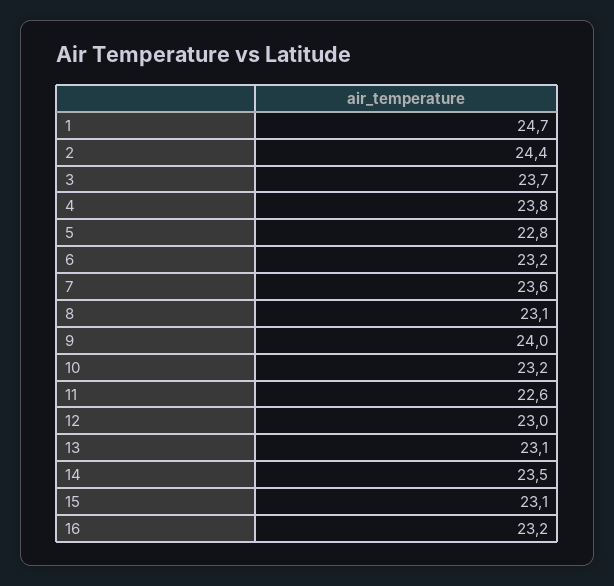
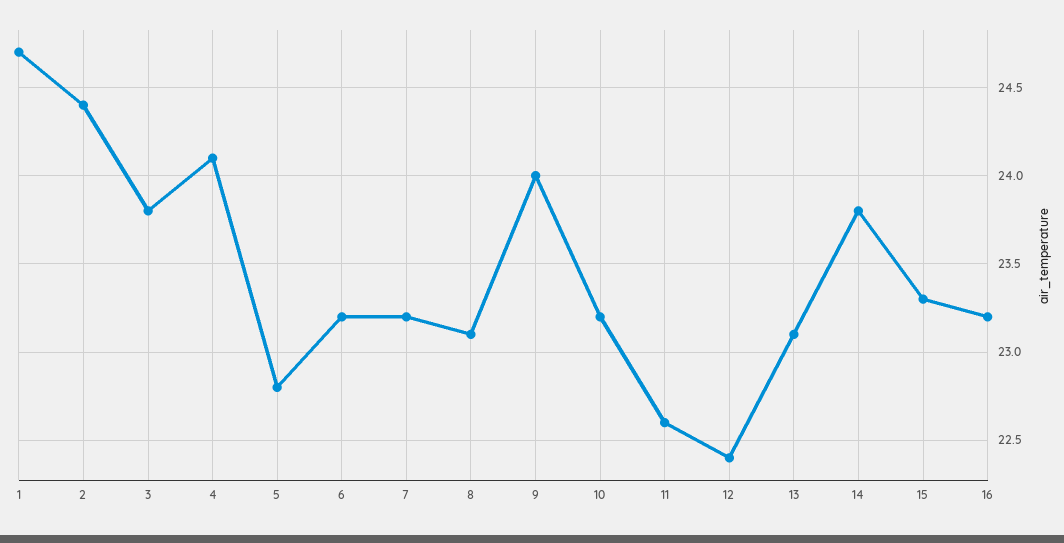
  {
    "1": 24.7,
    "2": 24.4,
-   "3": 23.7,
+   "3": 23.8,
-   "4": 23.8,
+   "4": 24.1,
    "5": 22.8,
    "6": 23.2,
-   "7": 23.6,
+   "7": 23.2,
    "8": 23.1,
    "9": 24,
    "10": 23.2,
    "11": 22.6,
-   "12": 23,
+   "12": 22.4,
    "13": 23.1,
-   "14": 23.5,
+   "14": 23.8,
-   "15": 23.1,
+   "15": 23.3,
    "16": 23.2
  }

